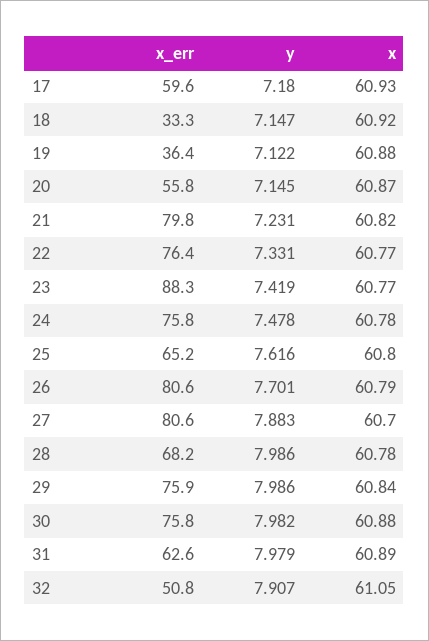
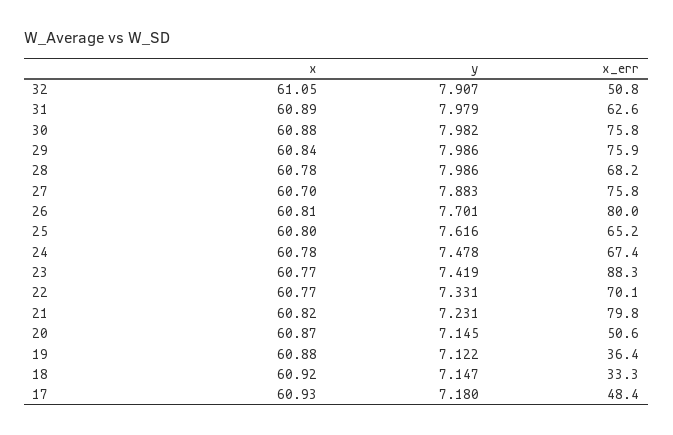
  {
    "x_err": {
-     "17": 59.6,
+     "17": 48.4,
      "18": 33.3,
      "19": 36.4,
-     "20": 55.8,
+     "20": 50.6,
      "21": 79.8,
-     "22": 76.4,
+     "22": 70.1,
      "23": 88.3,
-     "24": 75.8,
+     "24": 67.4,
      "25": 65.2,
-     "26": 80.6,
+     "26": 80,
-     "27": 80.6,
+     "27": 75.8,
      "28": 68.2,
      "29": 75.9,
      "30": 75.8,
      "31": 62.6,
      "32": 50.8
    },
    "y": {
      "17": 7.18,
      "18": 7.147,
      "19": 7.122,
      "20": 7.145,
      "21": 7.231,
      "22": 7.331,
      "23": 7.419,
      "24": 7.478,
      "25": 7.616,
      "26": 7.701,
      "27": 7.883,
      "28": 7.986,
      "29": 7.986,
      "30": 7.982,
      "31": 7.979,
      "32": 7.907
    },
    "x": {
      "17": 60.93,
      "18": 60.92,
      "19": 60.88,
      "20": 60.87,
      "21": 60.82,
      "22": 60.77,
      "23": 60.77,
      "24": 60.78,
      "25": 60.8,
-     "26": 60.79,
+     "26": 60.81,
      "27": 60.7,
      "28": 60.78,
      "29": 60.84,
      "30": 60.88,
      "31": 60.89,
      "32": 61.05
    }
  }

